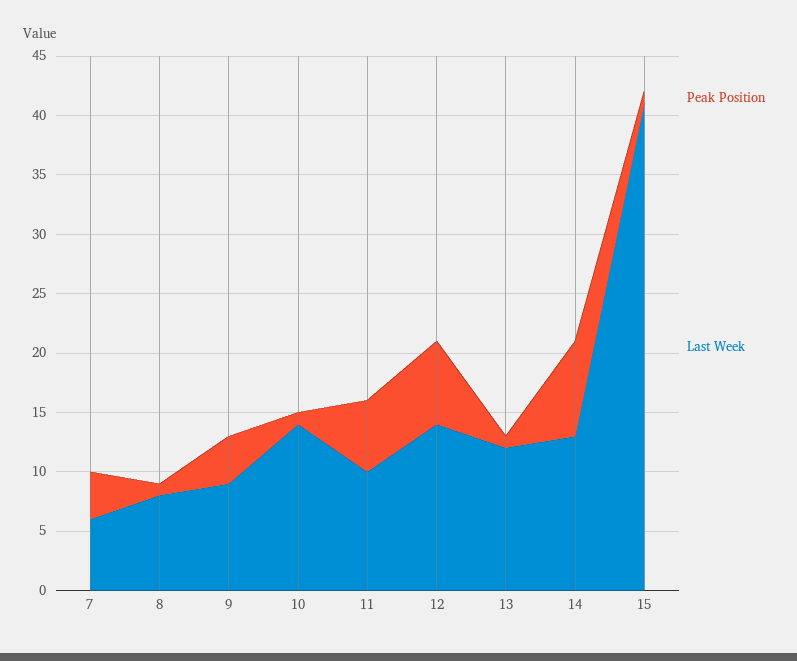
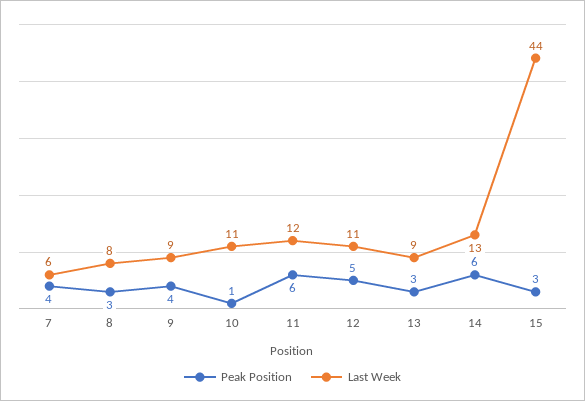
  {
    "Peak Position": {
      "7": 4,
-     "8": 1,
+     "8": 3,
      "9": 4,
      "10": 1,
      "11": 6,
-     "12": 7,
+     "12": 5,
-     "13": 1,
+     "13": 3,
-     "14": 8,
+     "14": 6,
-     "15": 1
+     "15": 3
    },
    "Last Week": {
      "7": 6,
      "8": 8,
      "9": 9,
-     "10": 14,
+     "10": 11,
-     "11": 10,
+     "11": 12,
-     "12": 14,
+     "12": 11,
-     "13": 12,
+     "13": 9,
      "14": 13,
-     "15": 41
+     "15": 44
    }
  }

